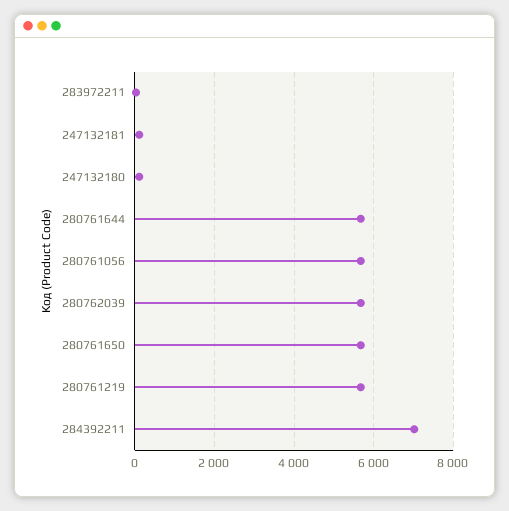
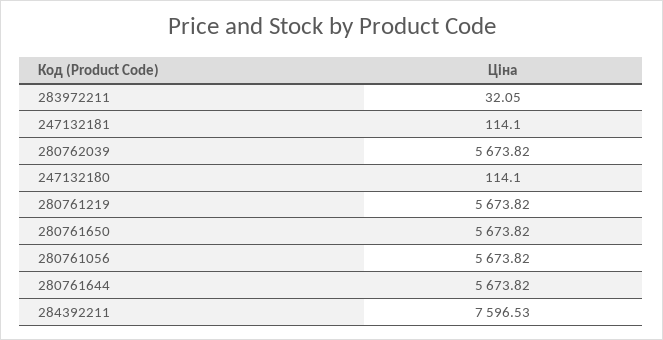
  {
    "283972211": 32.05,
    "247132181": 114.1,
    "247132180": 114.1,
    "280761644": 5673.82,
    "280761056": 5673.82,
    "280762039": 5673.82,
    "280761650": 5673.82,
    "280761219": 5673.82,
-   "284392211": 7000
+   "284392211": 7596.53
  }

